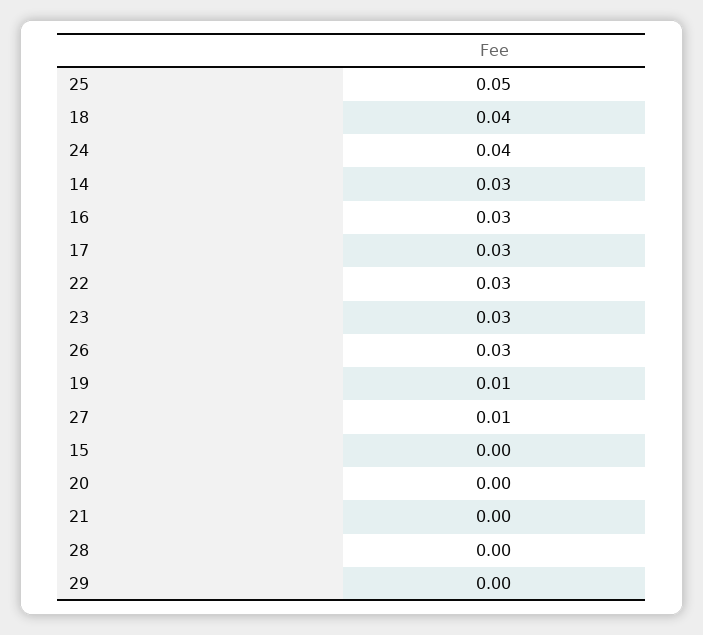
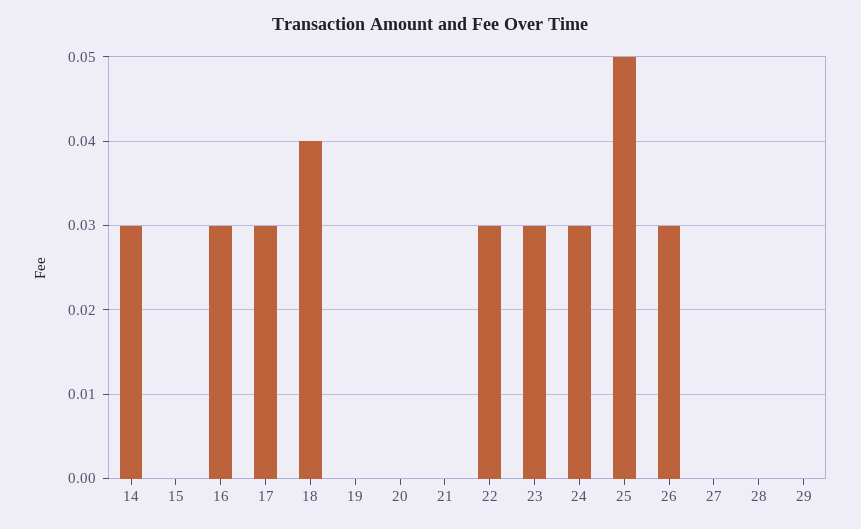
  {
    "25": 0.05,
    "18": 0.04,
-   "24": 0.04,
+   "24": 0.03,
    "14": 0.03,
    "16": 0.03,
    "17": 0.03,
    "22": 0.03,
    "23": 0.03,
    "26": 0.03,
-   "19": 0.01,
+   "19": 0,
-   "27": 0.01,
+   "27": 0,
    "15": 0,
    "20": 0,
    "21": 0,
    "28": 0,
    "29": 0
  }

